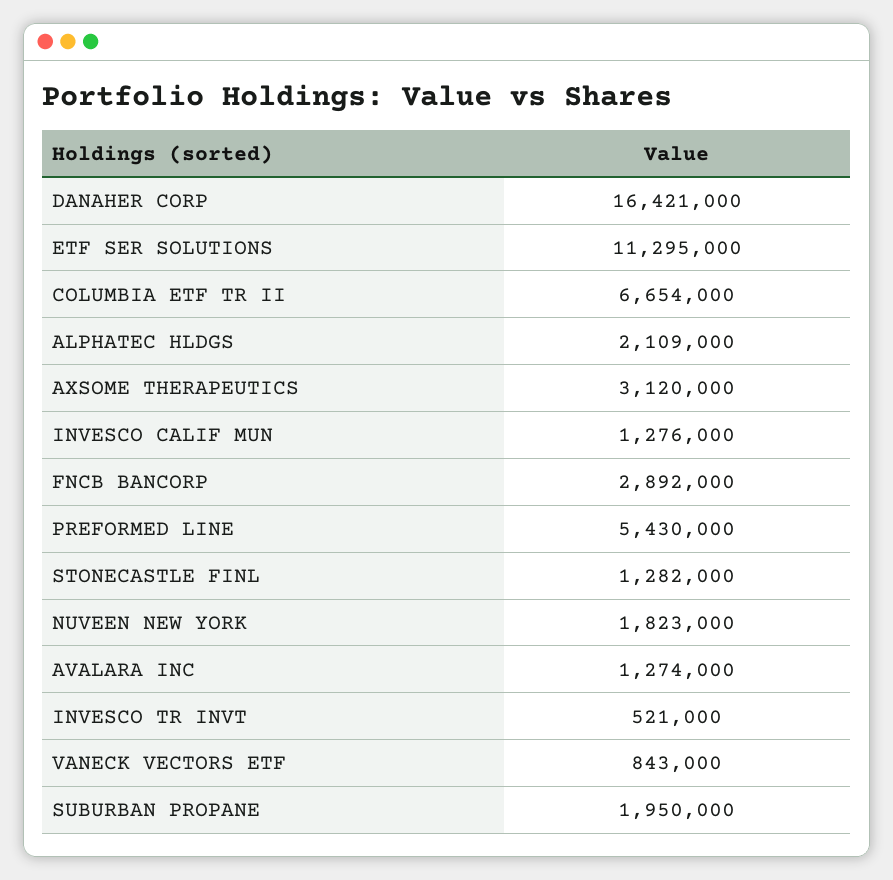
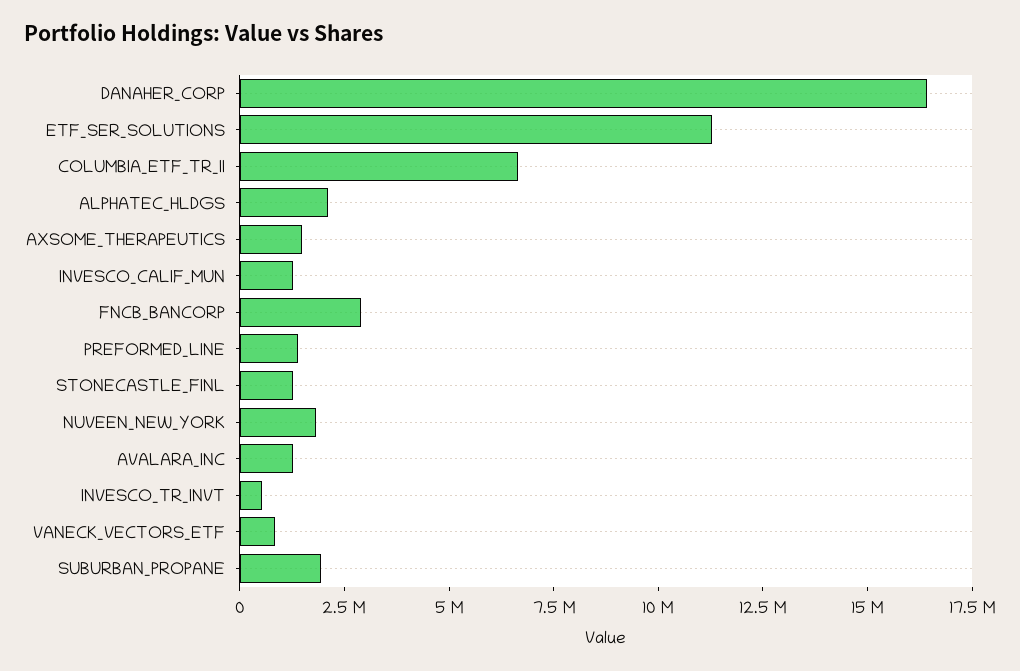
  {
    "DANAHER CORP": 16421000,
    "ETF SER SOLUTIONS": 11295000,
    "COLUMBIA ETF TR II": 6654000,
    "ALPHATEC HLDGS": 2109000,
-   "AXSOME THERAPEUTICS": 3120000,
+   "AXSOME THERAPEUTICS": 1500000,
    "INVESCO CALIF MUN": 1276000,
    "FNCB BANCORP": 2892000,
-   "PREFORMED LINE": 5430000,
+   "PREFORMED LINE": 1500000,
    "STONECASTLE FINL": 1282000,
    "NUVEEN NEW YORK": 1823000,
    "AVALARA INC": 1274000,
    "INVESCO TR INVT": 521000,
    "VANECK VECTORS ETF": 843000,
    "SUBURBAN PROPANE": 1950000
  }

